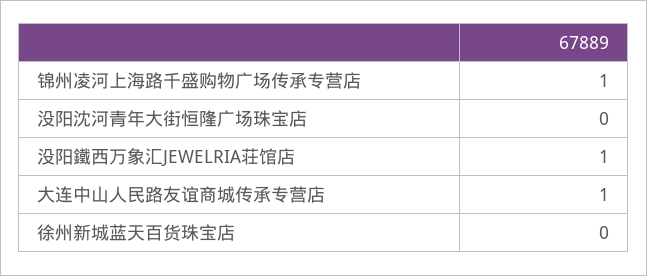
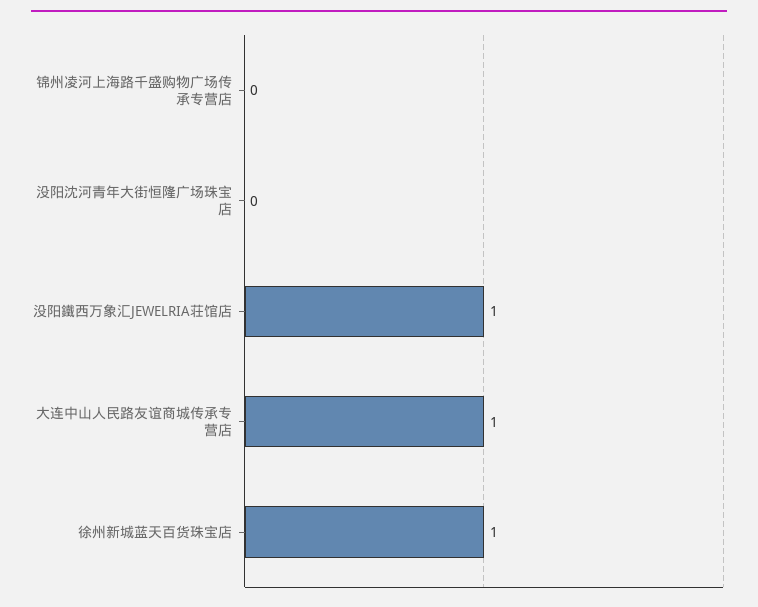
  {
-   "锦州凌河上海路千盛购物广场传承专营店": 1,
+   "锦州凌河上海路千盛购物广场传承专营店": 0,
    "没阳沈河青年大街恒隆广场珠宝店": 0,
    "没阳鐵西万象汇JEWELRIA荘馆店": 1,
    "大连中山人民路友谊商城传承专营店": 1,
-   "徐州新城蓝天百货珠宝店": 0
+   "徐州新城蓝天百货珠宝店": 1
  }

